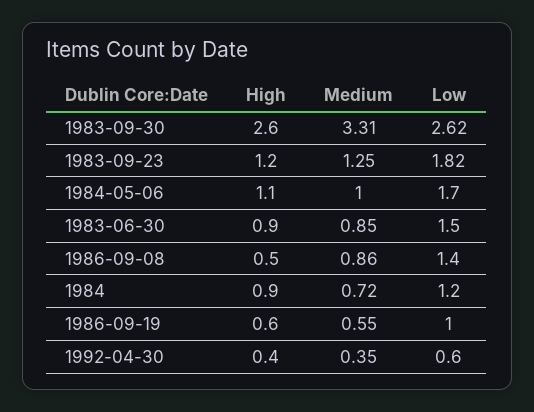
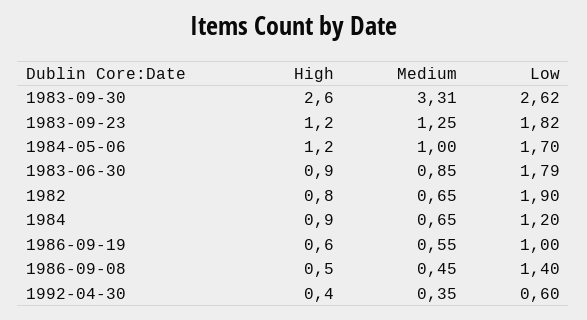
  {
    "High": {
      "1983-09-30": 2.6,
      "1983-09-23": 1.2,
-     "1984-05-06": 1.1,
+     "1984-05-06": 1.2,
      "1983-06-30": 0.9,
      "1986-09-08": 0.5,
      "1984": 0.9,
      "1986-09-19": 0.6,
-     "1992-04-30": 0.4
+     "1992-04-30": 0.4,
+     "1982": 0.8
    },
    "Medium": {
      "1983-09-30": 3.31,
      "1983-09-23": 1.25,
      "1984-05-06": 1,
      "1983-06-30": 0.85,
-     "1986-09-08": 0.86,
+     "1986-09-08": 0.45,
-     "1984": 0.72,
+     "1984": 0.65,
      "1986-09-19": 0.55,
-     "1992-04-30": 0.35
+     "1992-04-30": 0.35,
+     "1982": 0.65
    },
    "Low": {
      "1983-09-30": 2.62,
      "1983-09-23": 1.82,
      "1984-05-06": 1.7,
-     "1983-06-30": 1.5,
+     "1983-06-30": 1.79,
      "1986-09-08": 1.4,
      "1984": 1.2,
      "1986-09-19": 1,
-     "1992-04-30": 0.6
+     "1992-04-30": 0.6,
+     "1982": 1.9
    }
  }

